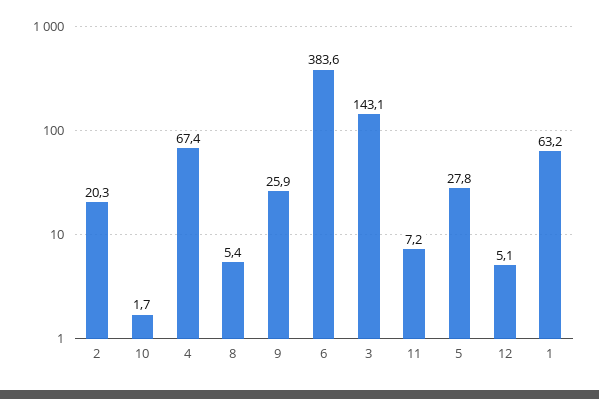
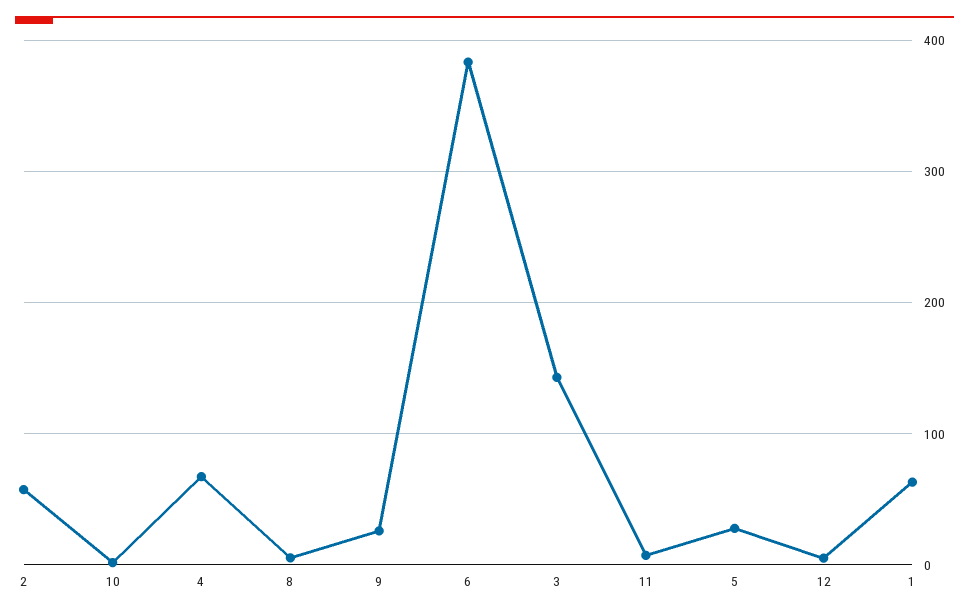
  {
-   "2": 20.3,
+   "2": 60,
    "10": 1.7,
    "4": 67.4,
    "8": 5.4,
    "9": 25.9,
    "6": 383.6,
    "3": 143.1,
    "11": 7.2,
    "5": 27.8,
    "12": 5.1,
    "1": 63.2
  }

